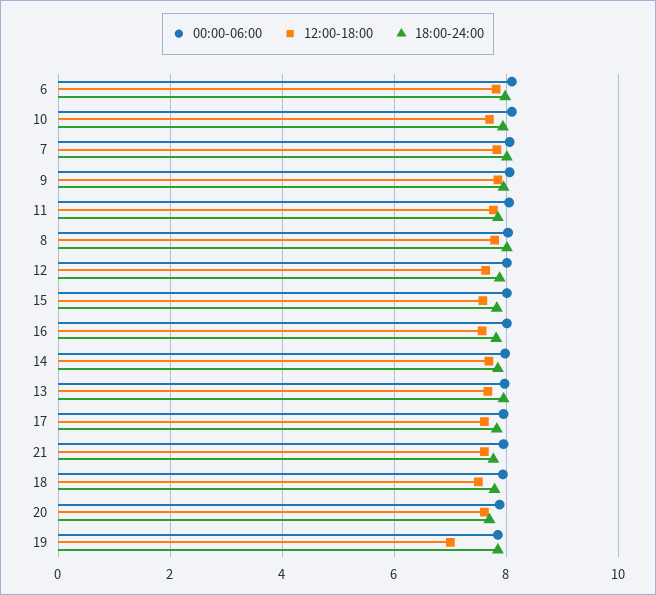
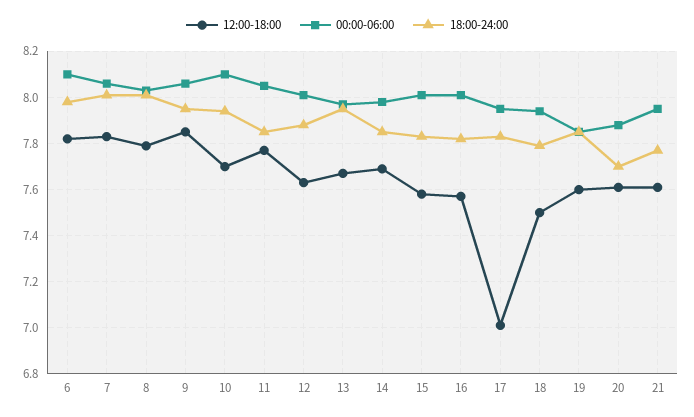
  {
    "00:00-06:00": {
      "6": 8.1,
      "10": 8.1,
      "7": 8.05,
      "9": 8.05,
      "11": 8.05,
      "8": 8.05,
      "12": 8,
      "15": 8,
      "16": 8,
      "14": 8,
      "13": 7.95,
      "17": 7.95,
      "21": 7.95,
      "18": 7.95,
      "20": 7.9,
      "19": 7.85
    },
    "12:00-18:00": {
      "6": 7.8,
      "10": 7.7,
      "7": 7.85,
      "9": 7.85,
      "11": 7.75,
      "8": 7.8,
      "12": 7.65,
      "15": 7.6,
      "16": 7.55,
      "14": 7.7,
      "13": 7.65,
-     "17": 7.6,
+     "17": 7,
      "21": 7.6,
      "18": 7.5,
      "20": 7.6,
-     "19": 7
+     "19": 7.6
    },
    "18:00-24:00": {
      "6": 8,
      "10": 7.95,
      "7": 8,
      "9": 7.95,
      "11": 7.85,
      "8": 8,
      "12": 7.9,
      "15": 7.85,
      "16": 7.8,
      "14": 7.85,
      "13": 7.95,
      "17": 7.85,
      "21": 7.75,
      "18": 7.8,
      "20": 7.7,
      "19": 7.85
    }
  }

